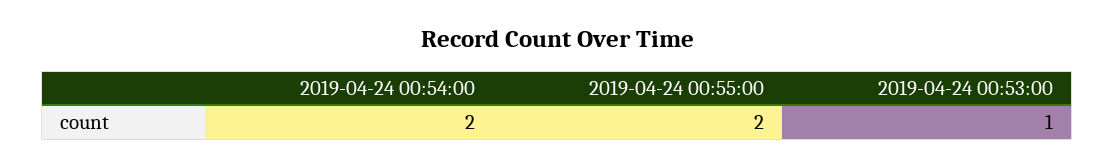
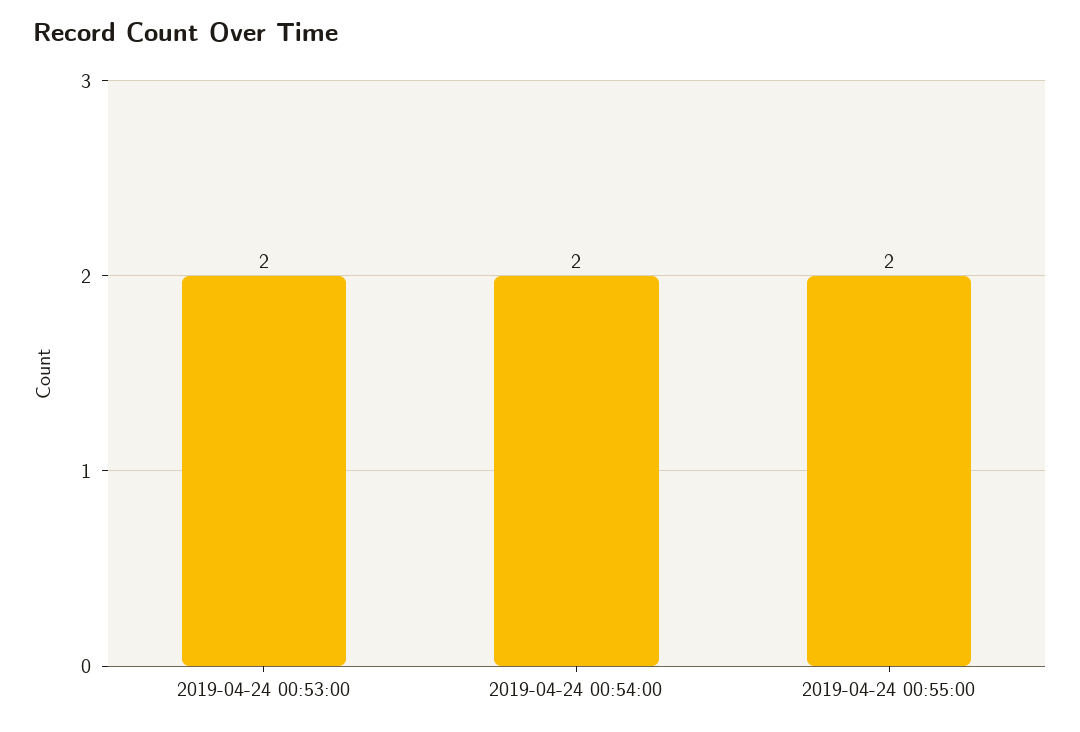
  {
    "2019-04-24 00:54:00": 2,
    "2019-04-24 00:55:00": 2,
-   "2019-04-24 00:53:00": 1
+   "2019-04-24 00:53:00": 2
  }

